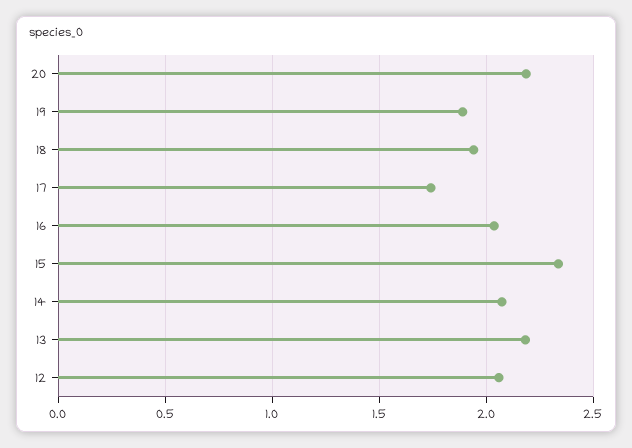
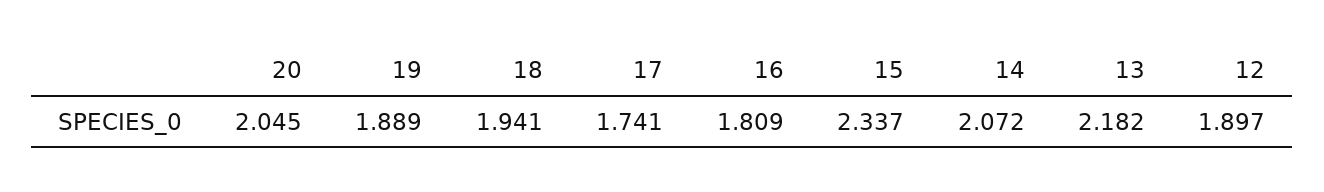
  {
-   "20": 2.2,
+   "20": 2.045,
    "19": 1.889,
    "18": 1.941,
    "17": 1.741,
-   "16": 2.05,
+   "16": 1.809,
    "15": 2.337,
    "14": 2.072,
    "13": 2.182,
-   "12": 2.05
+   "12": 1.897
  }

